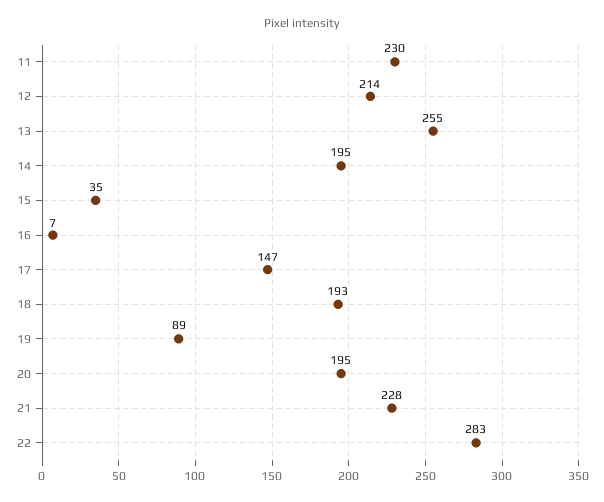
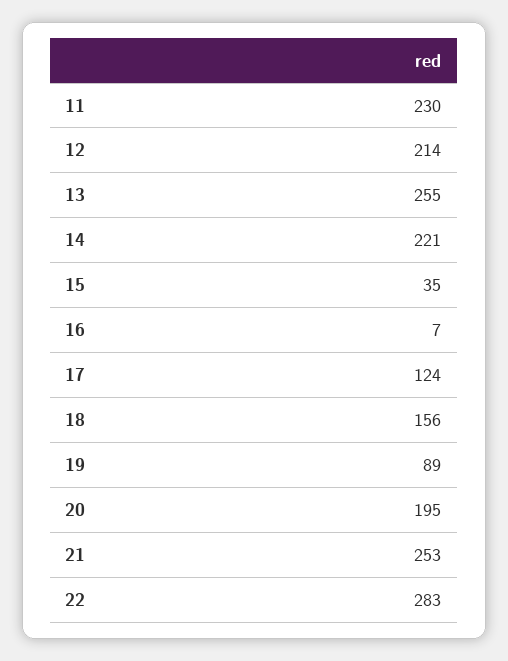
  {
    "11": 230,
    "12": 214,
    "13": 255,
-   "14": 195,
+   "14": 221,
    "15": 35,
    "16": 7,
-   "17": 147,
+   "17": 124,
-   "18": 193,
+   "18": 156,
    "19": 89,
    "20": 195,
-   "21": 228,
+   "21": 253,
    "22": 283
  }

